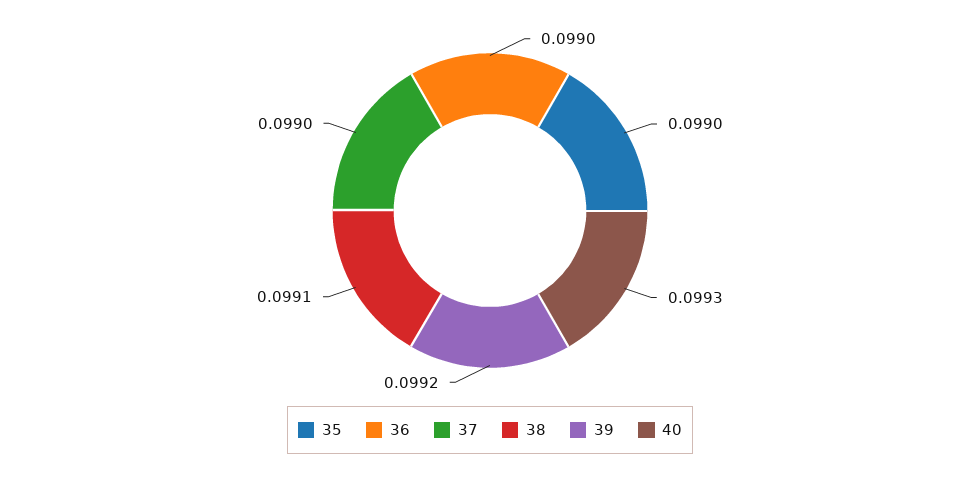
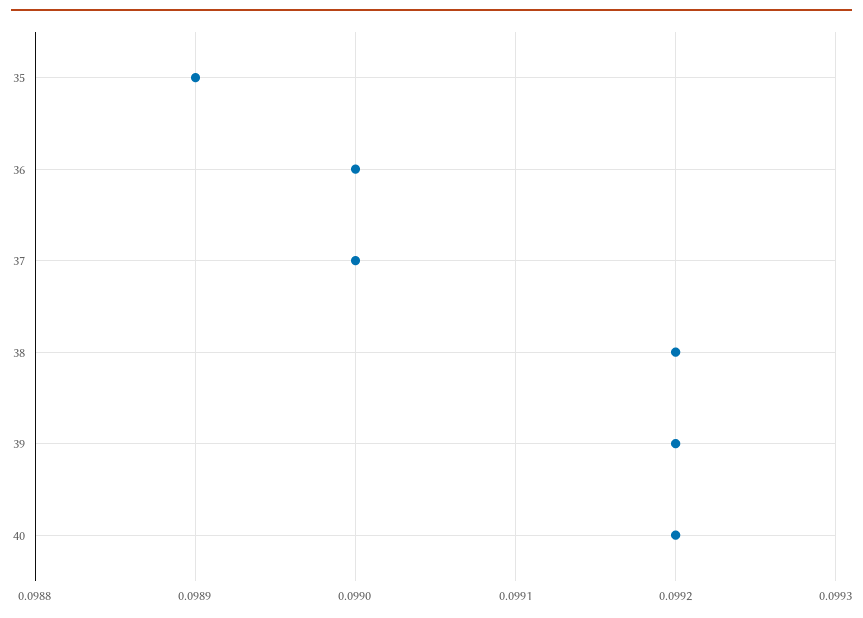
  {
-   "35": 0.099,
+   "35": 0.0989,
    "36": 0.099,
    "37": 0.099,
-   "38": 0.0991,
+   "38": 0.0992,
    "39": 0.0992,
-   "40": 0.0993
+   "40": 0.0992
  }

